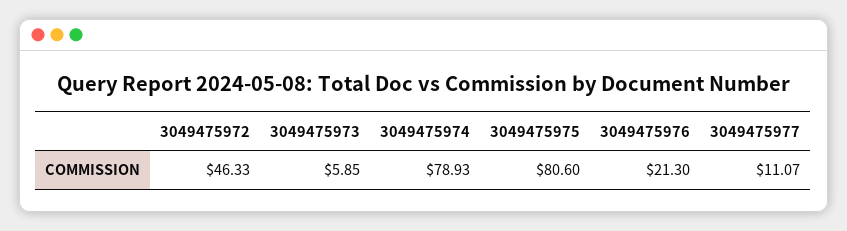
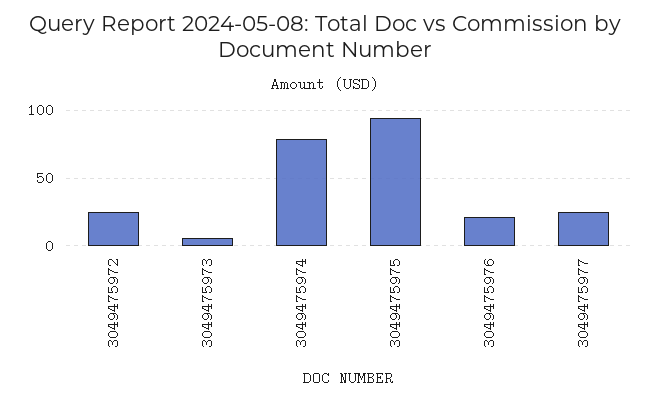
  {
-   "3049475972": 46.33,
+   "3049475972": 25,
    "3049475973": 5.85,
    "3049475974": 78.93,
-   "3049475975": 80.6,
+   "3049475975": 95,
    "3049475976": 21.3,
-   "3049475977": 11.07
+   "3049475977": 25
  }

